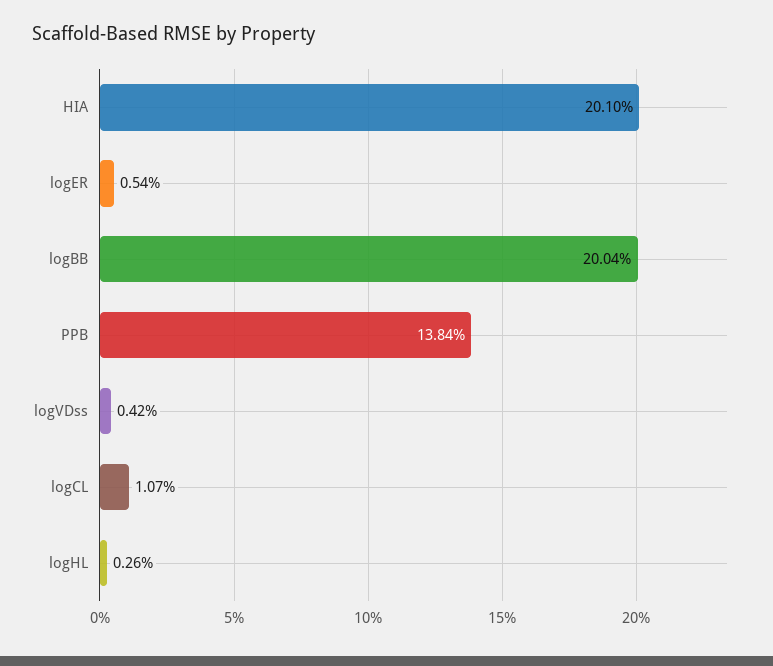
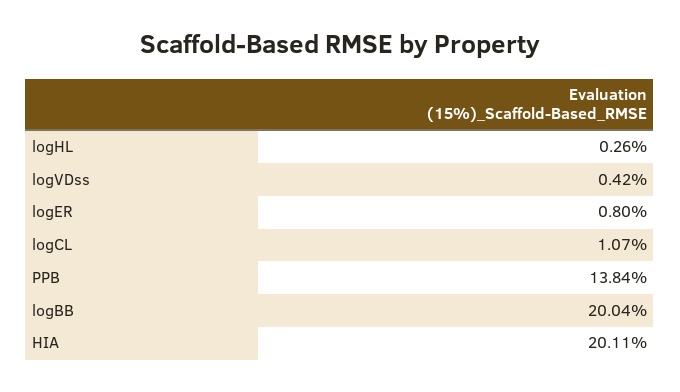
  {
-   "HIA": 20.1,
+   "HIA": 20.11,
-   "logER": 0.54,
+   "logER": 0.8,
    "logBB": 20.04,
    "PPB": 13.84,
    "logVDss": 0.42,
    "logCL": 1.07,
    "logHL": 0.26
  }

